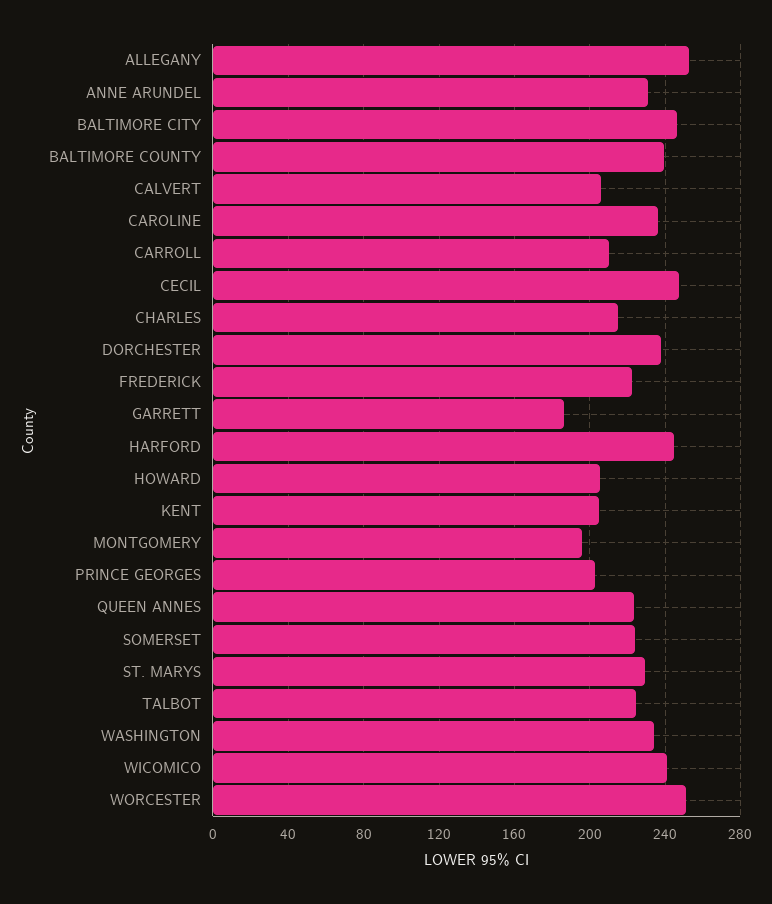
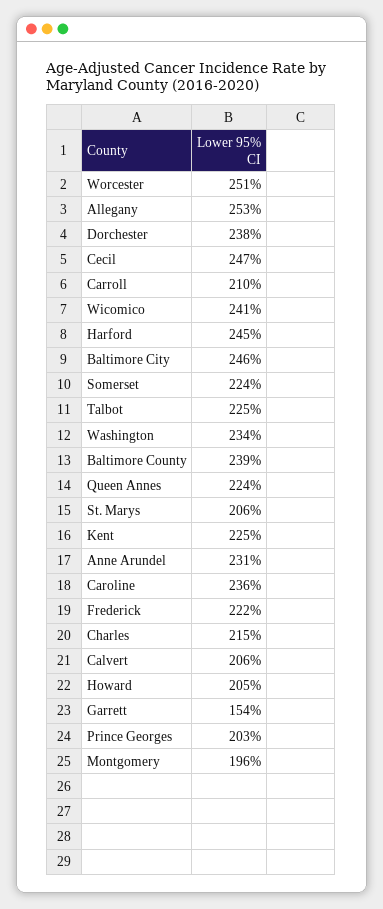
  {
    "ALLEGANY": 253,
    "ANNE ARUNDEL": 231,
    "BALTIMORE CITY": 246,
    "BALTIMORE COUNTY": 239,
    "CALVERT": 206,
    "CAROLINE": 236,
    "CARROLL": 210,
    "CECIL": 247,
    "CHARLES": 215,
    "DORCHESTER": 238,
    "FREDERICK": 222,
-   "GARRETT": 185,
+   "GARRETT": 154,
    "HARFORD": 245,
    "HOWARD": 205,
-   "KENT": 205,
+   "KENT": 225,
    "MONTGOMERY": 196,
    "PRINCE GEORGES": 203,
    "QUEEN ANNES": 224,
    "SOMERSET": 224,
-   "ST. MARYS": 230,
+   "ST. MARYS": 206,
    "TALBOT": 225,
    "WASHINGTON": 234,
    "WICOMICO": 241,
    "WORCESTER": 251
  }

